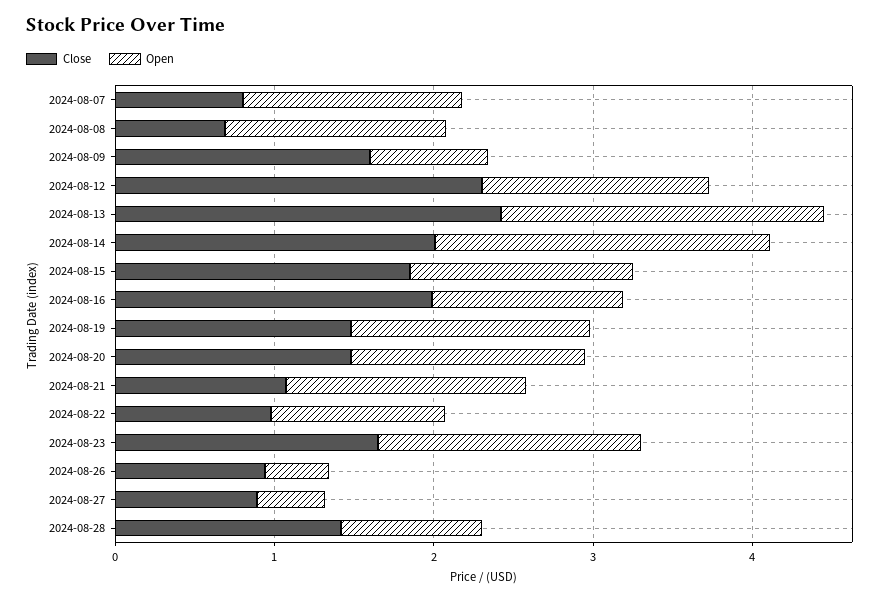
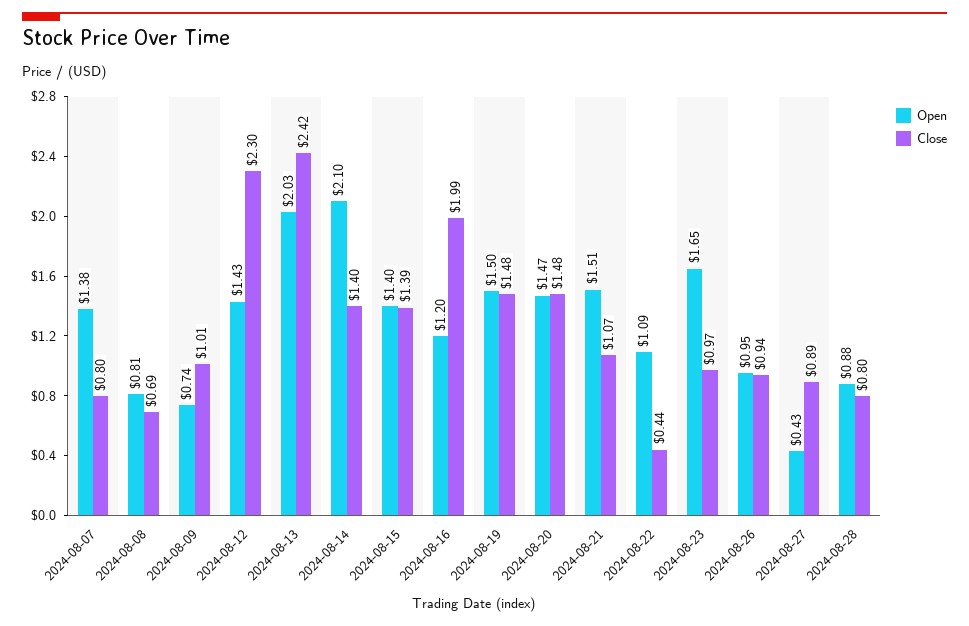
  {
    "Close": {
      "2024-08-07": 0.8,
      "2024-08-08": 0.69,
-     "2024-08-09": 1.6,
+     "2024-08-09": 1.01,
      "2024-08-12": 2.3,
      "2024-08-13": 2.42,
-     "2024-08-14": 2,
+     "2024-08-14": 1.4,
-     "2024-08-15": 1.8,
+     "2024-08-15": 1.39,
      "2024-08-16": 1.99,
      "2024-08-19": 1.48,
      "2024-08-20": 1.48,
      "2024-08-21": 1.07,
-     "2024-08-22": 1,
+     "2024-08-22": 0.44,
-     "2024-08-23": 1.6,
+     "2024-08-23": 0.97,
      "2024-08-26": 0.94,
      "2024-08-27": 0.89,
-     "2024-08-28": 1.4
+     "2024-08-28": 0.8
    },
    "Open": {
      "2024-08-07": 1.38,
-     "2024-08-08": 1.4,
+     "2024-08-08": 0.81,
      "2024-08-09": 0.74,
      "2024-08-12": 1.43,
      "2024-08-13": 2.03,
      "2024-08-14": 2.1,
      "2024-08-15": 1.4,
      "2024-08-16": 1.2,
      "2024-08-19": 1.5,
      "2024-08-20": 1.47,
      "2024-08-21": 1.51,
      "2024-08-22": 1.09,
      "2024-08-23": 1.65,
-     "2024-08-26": 0.4,
+     "2024-08-26": 0.95,
      "2024-08-27": 0.43,
      "2024-08-28": 0.88
    }
  }

